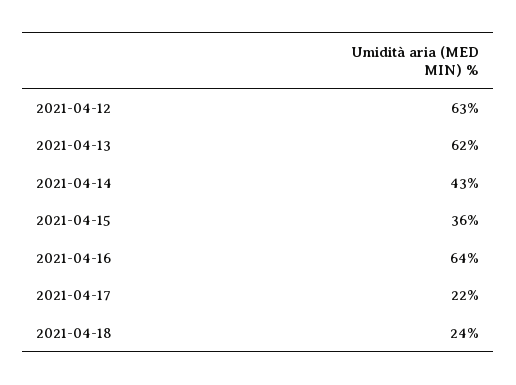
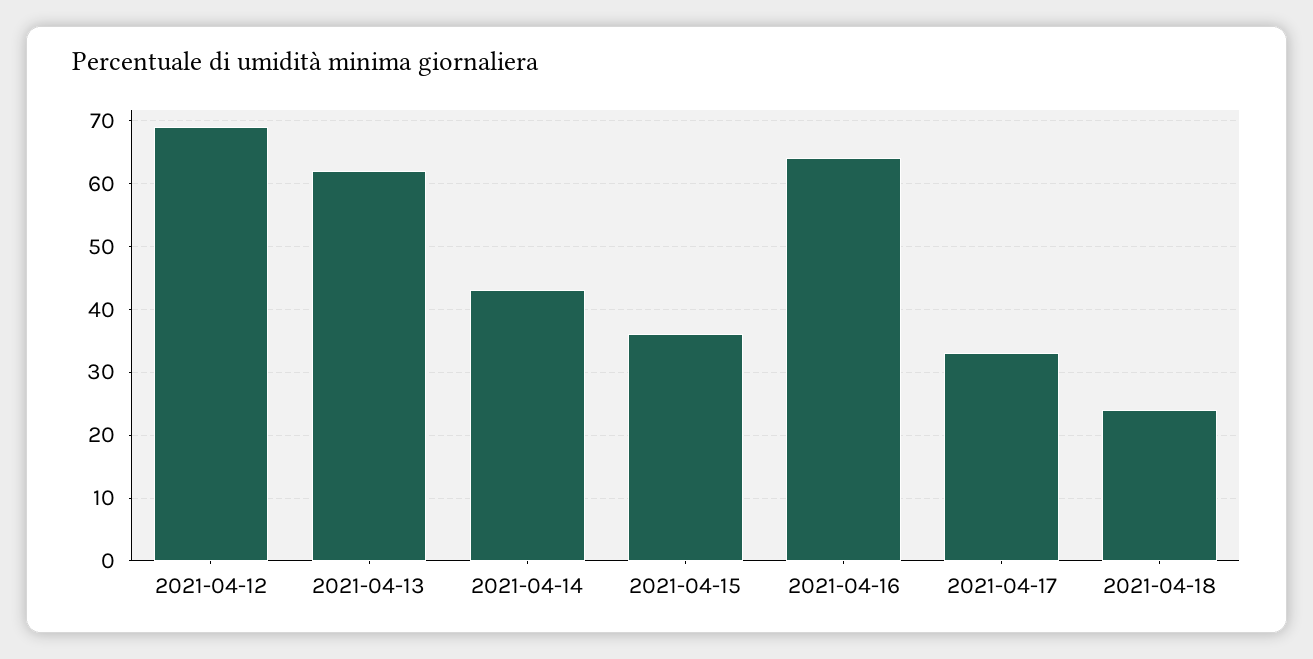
  {
-   "2021-04-12": 63,
+   "2021-04-12": 69,
    "2021-04-13": 62,
    "2021-04-14": 43,
    "2021-04-15": 36,
    "2021-04-16": 64,
-   "2021-04-17": 22,
+   "2021-04-17": 33,
    "2021-04-18": 24
  }

